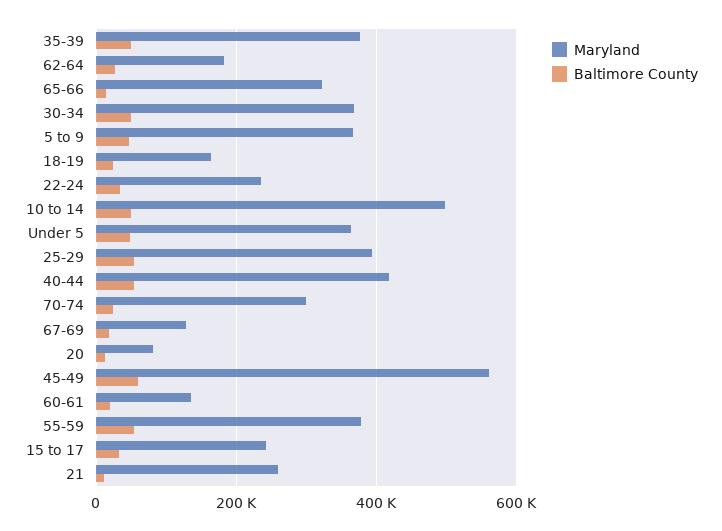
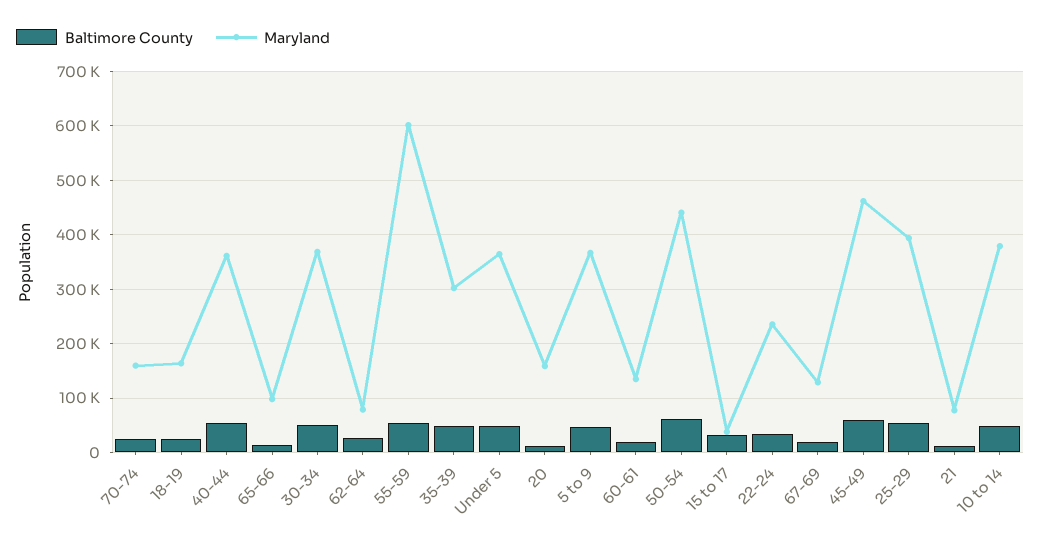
  {
    "Maryland": {
-     "35-39": 380000,
+     "35-39": 300000,
-     "62-64": 180000,
+     "62-64": 80000,
-     "65-66": 320000,
+     "65-66": 100000,
      "30-34": 360000,
      "5 to 9": 360000,
      "18-19": 160000,
      "22-24": 240000,
-     "10 to 14": 500000,
+     "10 to 14": 380000,
      "Under 5": 360000,
      "25-29": 400000,
-     "40-44": 420000,
+     "40-44": 360000,
-     "70-74": 300000,
+     "70-74": 160000,
      "67-69": 120000,
-     "20": 80000,
+     "20": 160000,
-     "45-49": 560000,
+     "45-49": 460000,
      "60-61": 140000,
-     "55-59": 380000,
+     "55-59": 600000,
-     "15 to 17": 240000,
+     "15 to 17": 40000,
-     "21": 260000
+     "21": 80000,
+     "50-54": 440000
    },
    "Baltimore County": {
      "35-39": 40000,
      "62-64": 20000,
      "65-66": 20000,
      "30-34": 40000,
      "5 to 9": 40000,
      "18-19": 20000,
      "22-24": 40000,
      "10 to 14": 40000,
      "Under 5": 40000,
      "25-29": 60000,
      "40-44": 60000,
      "70-74": 20000,
      "67-69": 20000,
      "20": 20000,
      "45-49": 60000,
      "60-61": 20000,
      "55-59": 60000,
      "15 to 17": 40000,
-     "21": 20000
+     "21": 20000,
+     "50-54": 60000
    }
  }

